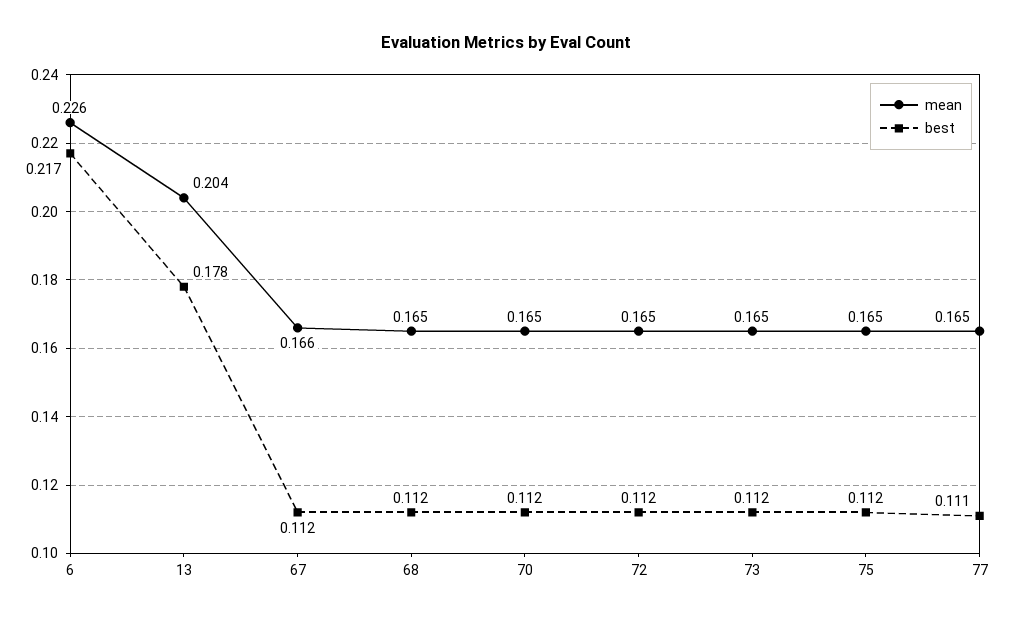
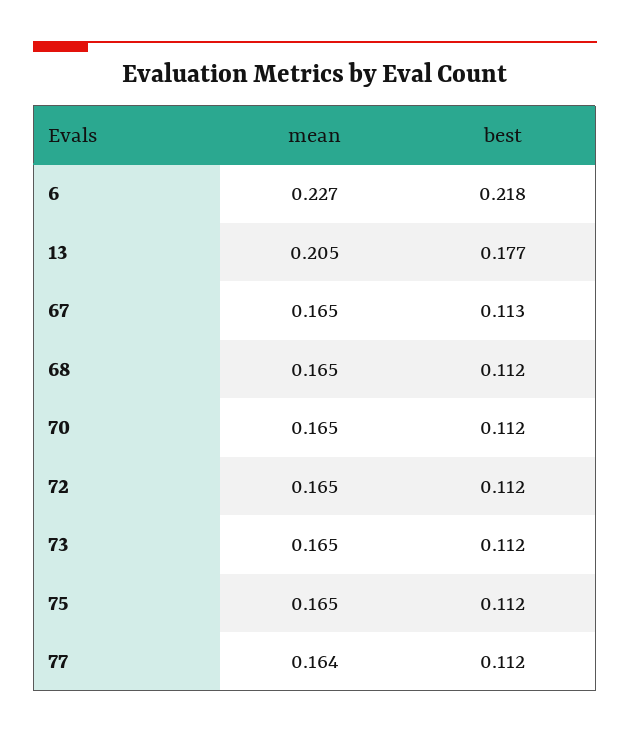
  {
    "mean": {
-     "6": 0.226,
+     "6": 0.227,
-     "13": 0.204,
+     "13": 0.205,
-     "67": 0.166,
+     "67": 0.165,
      "68": 0.165,
      "70": 0.165,
      "72": 0.165,
      "73": 0.165,
      "75": 0.165,
-     "77": 0.165
+     "77": 0.164
    },
    "best": {
-     "6": 0.217,
+     "6": 0.218,
-     "13": 0.178,
+     "13": 0.177,
-     "67": 0.112,
+     "67": 0.113,
      "68": 0.112,
      "70": 0.112,
      "72": 0.112,
      "73": 0.112,
      "75": 0.112,
-     "77": 0.111
+     "77": 0.112
    }
  }

